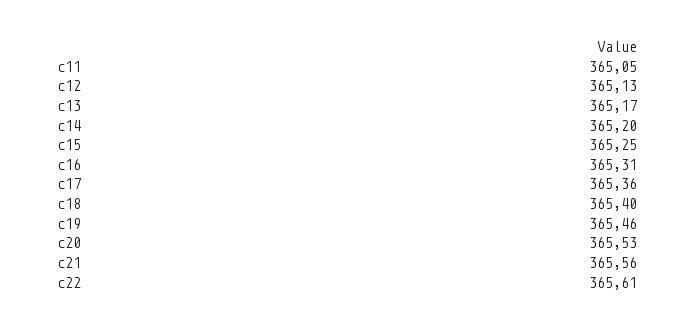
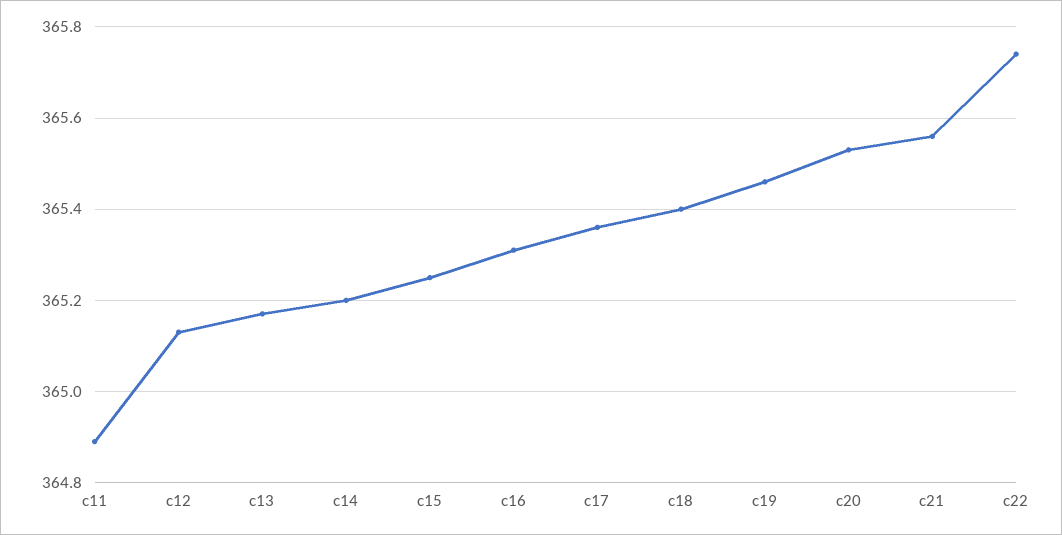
  {
-   "c11": 365.05,
+   "c11": 364.9,
    "c12": 365.13,
    "c13": 365.17,
    "c14": 365.2,
    "c15": 365.25,
    "c16": 365.31,
    "c17": 365.36,
    "c18": 365.4,
    "c19": 365.46,
    "c20": 365.53,
    "c21": 365.56,
-   "c22": 365.61
+   "c22": 365.75
  }

